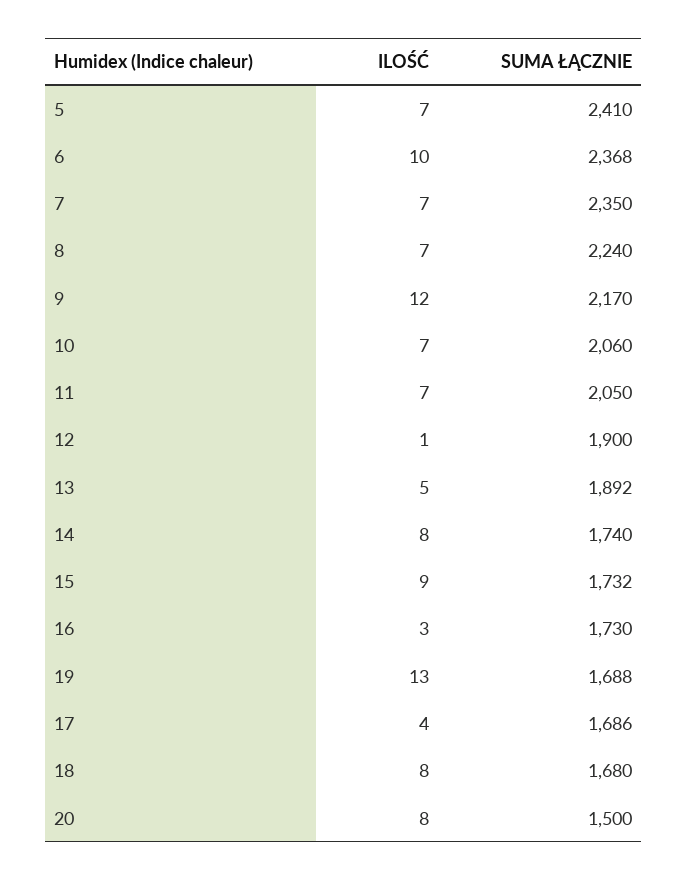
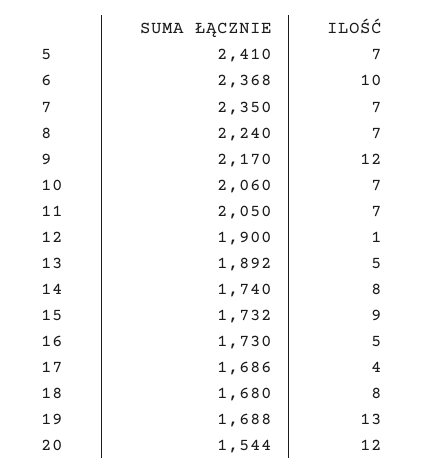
  {
    "ILOŚĆ": {
      "5": 7,
      "6": 10,
      "7": 7,
      "8": 7,
      "9": 12,
      "10": 7,
      "11": 7,
      "12": 1,
      "13": 5,
      "14": 8,
      "15": 9,
-     "16": 3,
+     "16": 5,
      "19": 13,
      "17": 4,
      "18": 8,
-     "20": 8
+     "20": 12
    },
    "SUMA ŁĄCZNIE": {
      "5": 2410,
      "6": 2368,
      "7": 2350,
      "8": 2240,
      "9": 2170,
      "10": 2060,
      "11": 2050,
      "12": 1900,
      "13": 1892,
      "14": 1740,
      "15": 1732,
      "16": 1730,
      "19": 1688,
      "17": 1686,
      "18": 1680,
-     "20": 1500
+     "20": 1544
    }
  }

